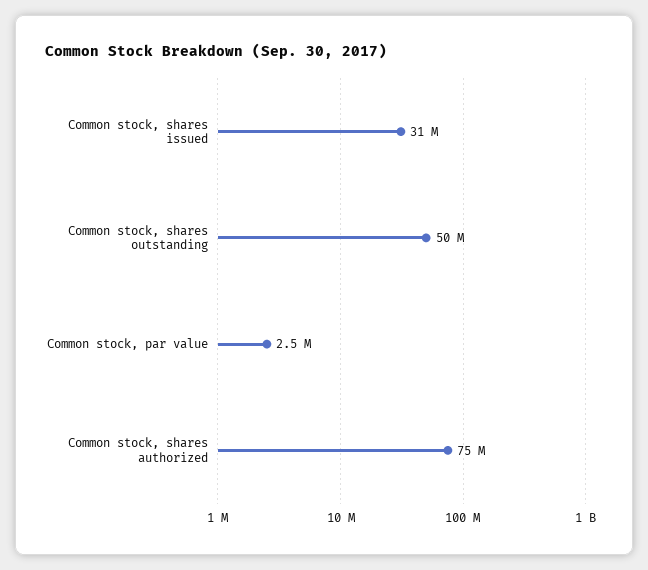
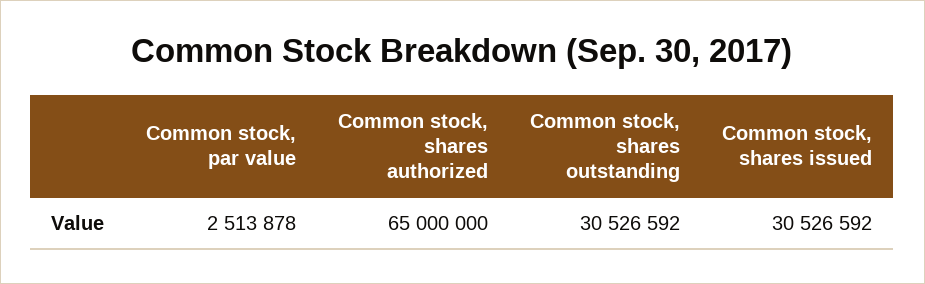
  {
    "Common stock, shares issued": 30526592,
-   "Common stock, shares outstanding": 50000000,
+   "Common stock, shares outstanding": 30526592,
    "Common stock, par value": 2513878,
-   "Common stock, shares authorized": 75000000
+   "Common stock, shares authorized": 65000000
  }

